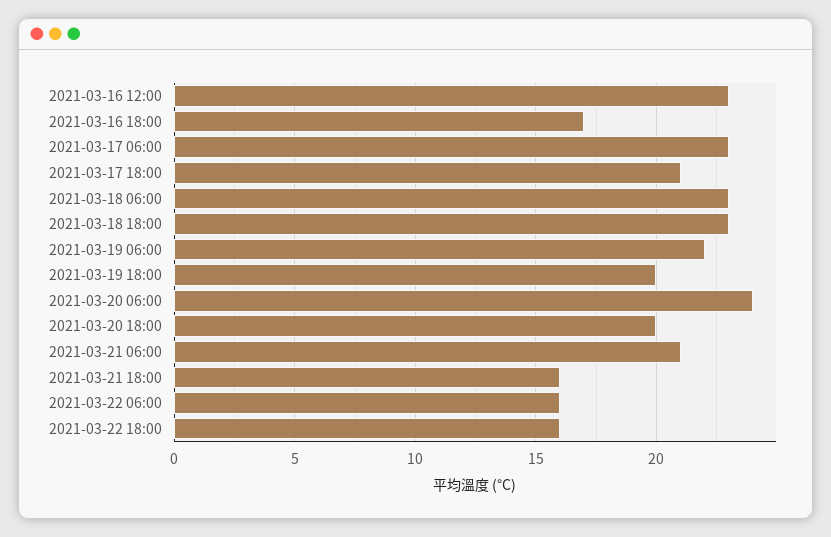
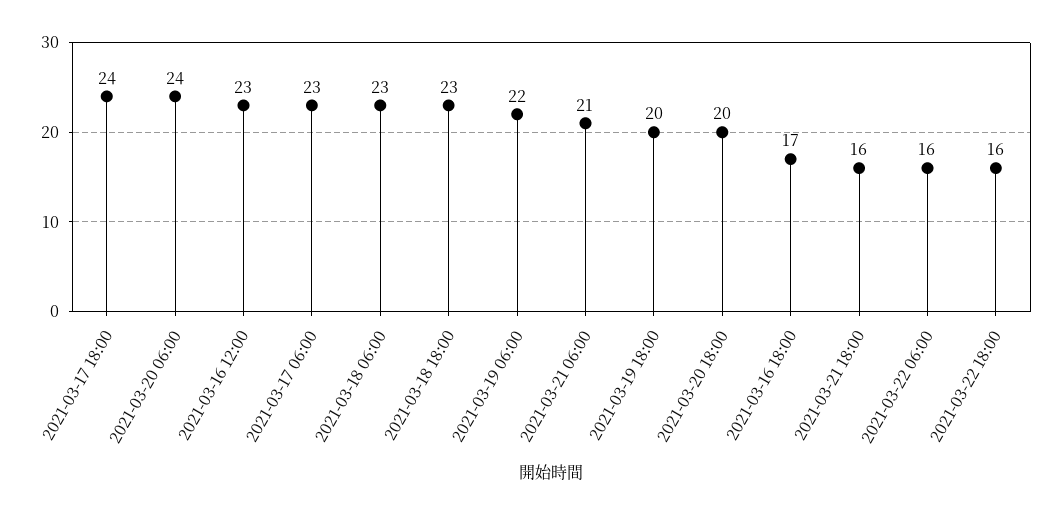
  {
    "2021-03-16 12:00": 23,
    "2021-03-16 18:00": 17,
    "2021-03-17 06:00": 23,
-   "2021-03-17 18:00": 21,
+   "2021-03-17 18:00": 24,
    "2021-03-18 06:00": 23,
    "2021-03-18 18:00": 23,
    "2021-03-19 06:00": 22,
    "2021-03-19 18:00": 20,
    "2021-03-20 06:00": 24,
    "2021-03-20 18:00": 20,
    "2021-03-21 06:00": 21,
    "2021-03-21 18:00": 16,
    "2021-03-22 06:00": 16,
    "2021-03-22 18:00": 16
  }

